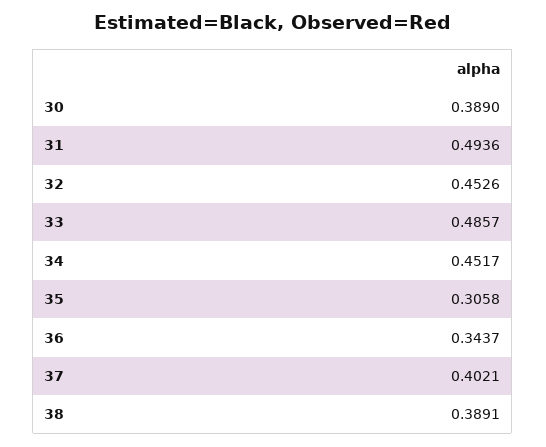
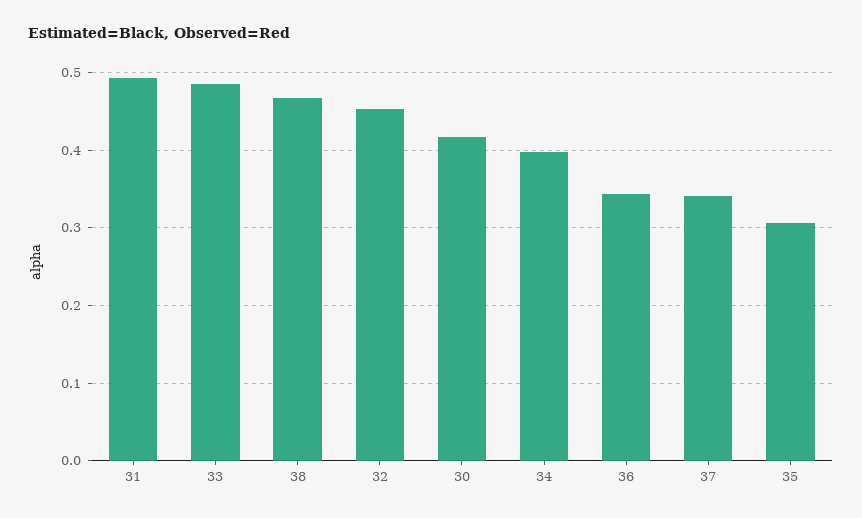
  {
-   "30": 0.389,
+   "30": 0.42,
    "31": 0.4936,
    "32": 0.4526,
    "33": 0.4857,
-   "34": 0.4517,
+   "34": 0.4,
    "35": 0.3058,
    "36": 0.3437,
-   "37": 0.4021,
+   "37": 0.34,
-   "38": 0.3891
+   "38": 0.47
  }

